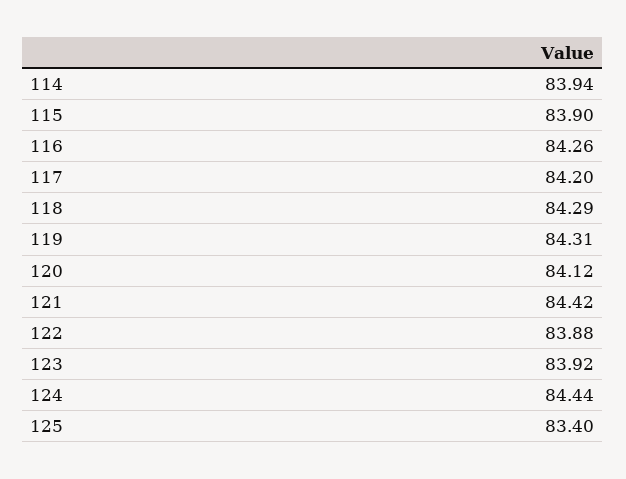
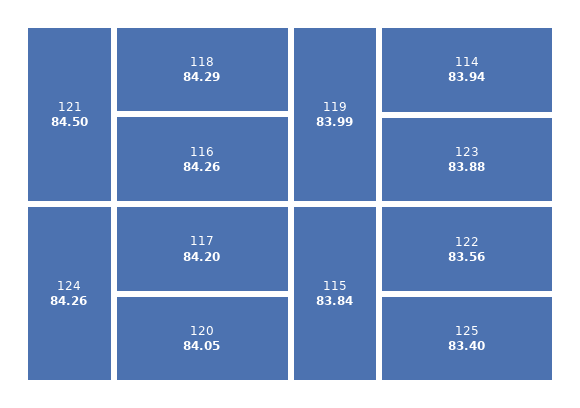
  {
    "114": 83.94,
-   "115": 83.9,
+   "115": 83.84,
    "116": 84.26,
    "117": 84.2,
    "118": 84.29,
-   "119": 84.31,
+   "119": 83.99,
-   "120": 84.12,
+   "120": 84.05,
-   "121": 84.42,
+   "121": 84.5,
-   "122": 83.88,
+   "122": 83.56,
-   "123": 83.92,
+   "123": 83.88,
-   "124": 84.44,
+   "124": 84.26,
    "125": 83.4
  }

